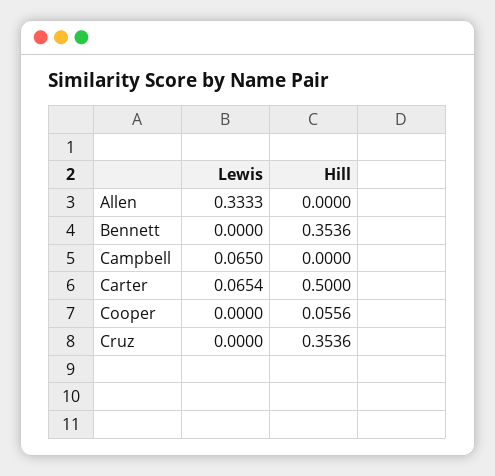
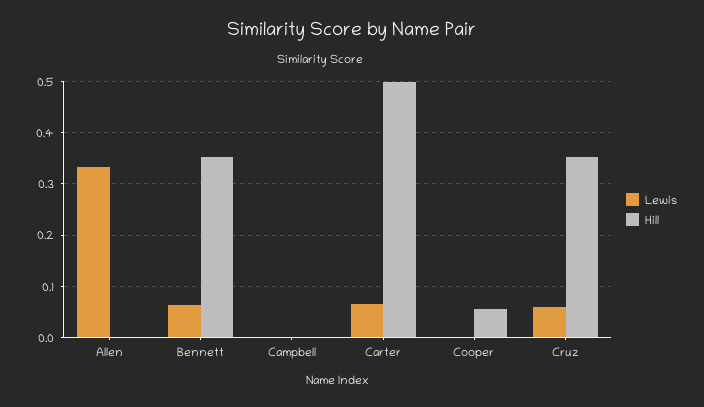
  {
    "Lewis": {
      "Allen": 0.3333,
-     "Bennett": 0,
+     "Bennett": 0.06,
-     "Campbell": 0.065,
+     "Campbell": 0,
      "Carter": 0.0654,
      "Cooper": 0,
-     "Cruz": 0
+     "Cruz": 0.06
    },
    "Hill": {
      "Allen": 0,
      "Bennett": 0.3536,
      "Campbell": 0,
      "Carter": 0.5,
      "Cooper": 0.0556,
      "Cruz": 0.3536
    }
  }

